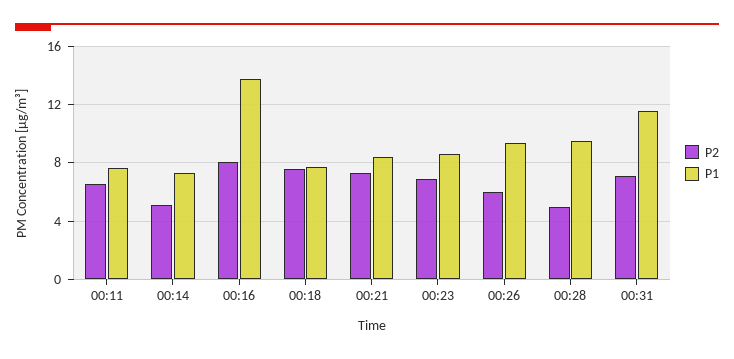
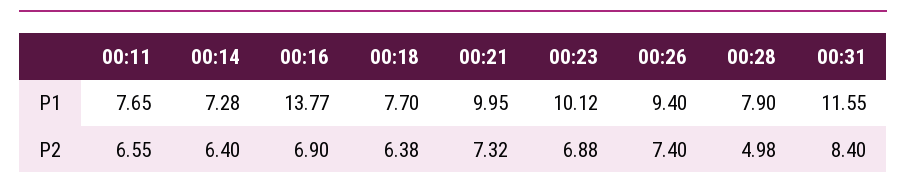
  {
    "P2": {
      "00:11": 6.55,
-     "00:14": 5,
+     "00:14": 6.4,
-     "00:16": 8,
+     "00:16": 6.9,
-     "00:18": 7.5,
+     "00:18": 6.38,
      "00:21": 7.32,
      "00:23": 6.88,
-     "00:26": 6,
+     "00:26": 7.4,
      "00:28": 4.98,
-     "00:31": 7
+     "00:31": 8.4
    },
    "P1": {
      "00:11": 7.65,
      "00:14": 7.28,
      "00:16": 13.77,
      "00:18": 7.7,
-     "00:21": 8.5,
+     "00:21": 9.95,
-     "00:23": 8.5,
+     "00:23": 10.12,
      "00:26": 9.4,
-     "00:28": 9.5,
+     "00:28": 7.9,
      "00:31": 11.55
    }
  }

